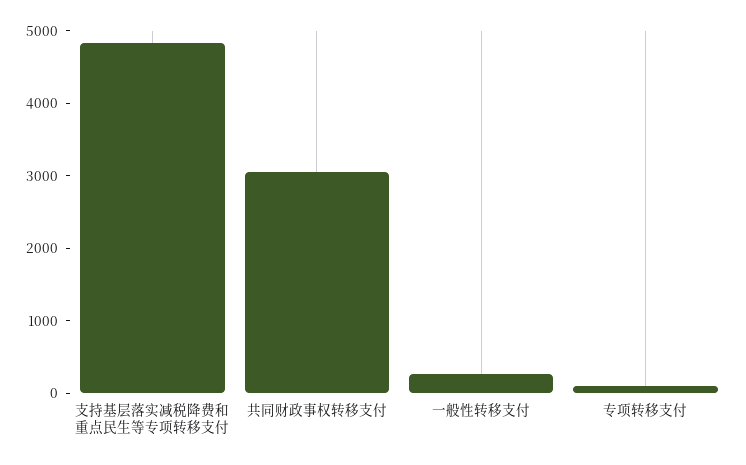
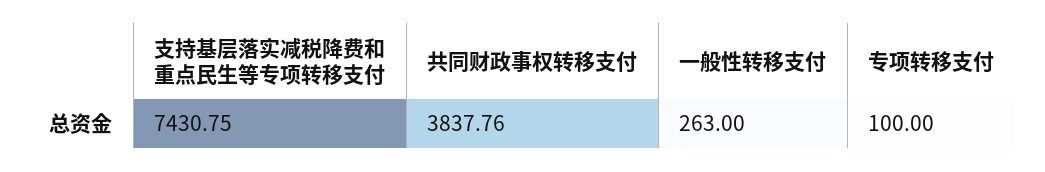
  {
-   "支持基层落实减税降费和重点民生等专项转移支付": 4800,
+   "支持基层落实减税降费和重点民生等专项转移支付": 7430.75,
-   "共同财政事权转移支付": 3000,
+   "共同财政事权转移支付": 3837.76,
    "一般性转移支付": 263,
    "专项转移支付": 100
  }

